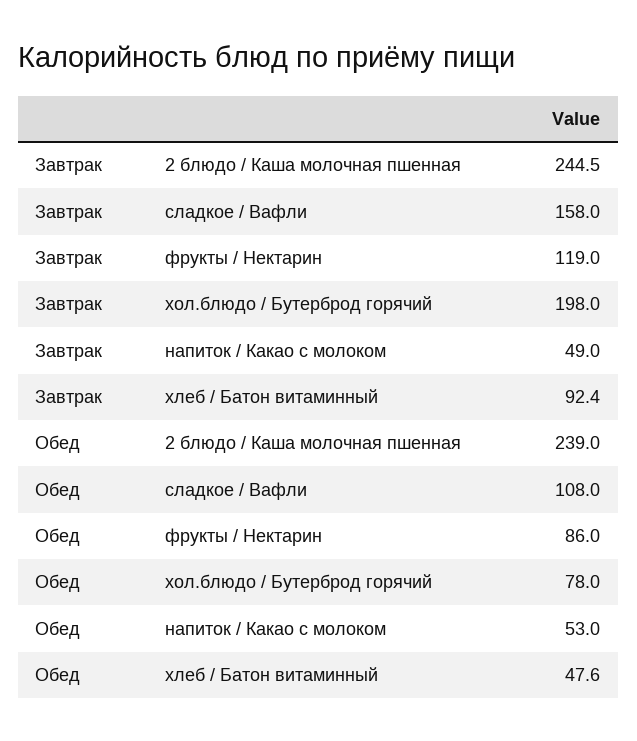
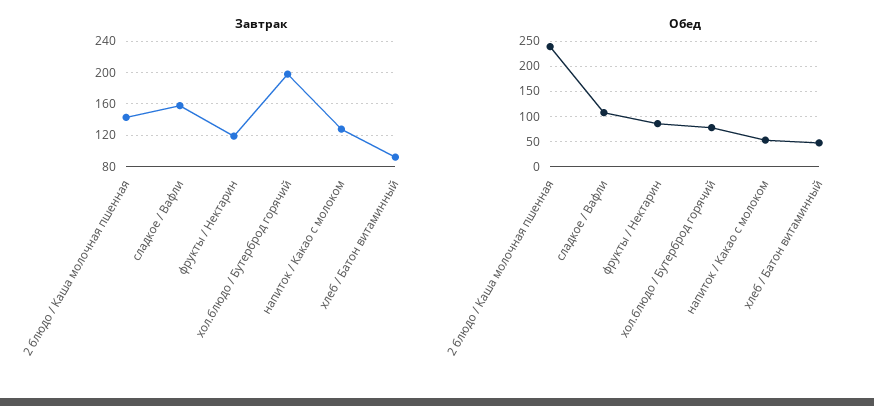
  {
    "Завтрак": {
-     "2 блюдо / Каша молочная пшенная": 244.5,
+     "2 блюдо / Каша молочная пшенная": 140,
      "сладкое / Вафли": 158,
      "фрукты / Нектарин": 119,
      "хол.блюдо / Бутерброд горячий": 198,
-     "напиток / Какао с молоком": 49,
+     "напиток / Какао с молоком": 130,
      "хлеб / Батон витаминный": 92.4
    },
    "Обед": {
      "2 блюдо / Каша молочная пшенная": 239,
      "сладкое / Вафли": 108,
      "фрукты / Нектарин": 86,
      "хол.блюдо / Бутерброд горячий": 78,
      "напиток / Какао с молоком": 53,
      "хлеб / Батон витаминный": 47.6
    }
  }

